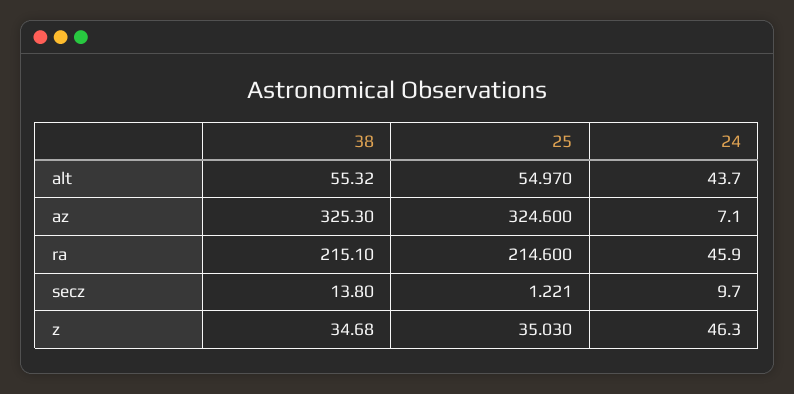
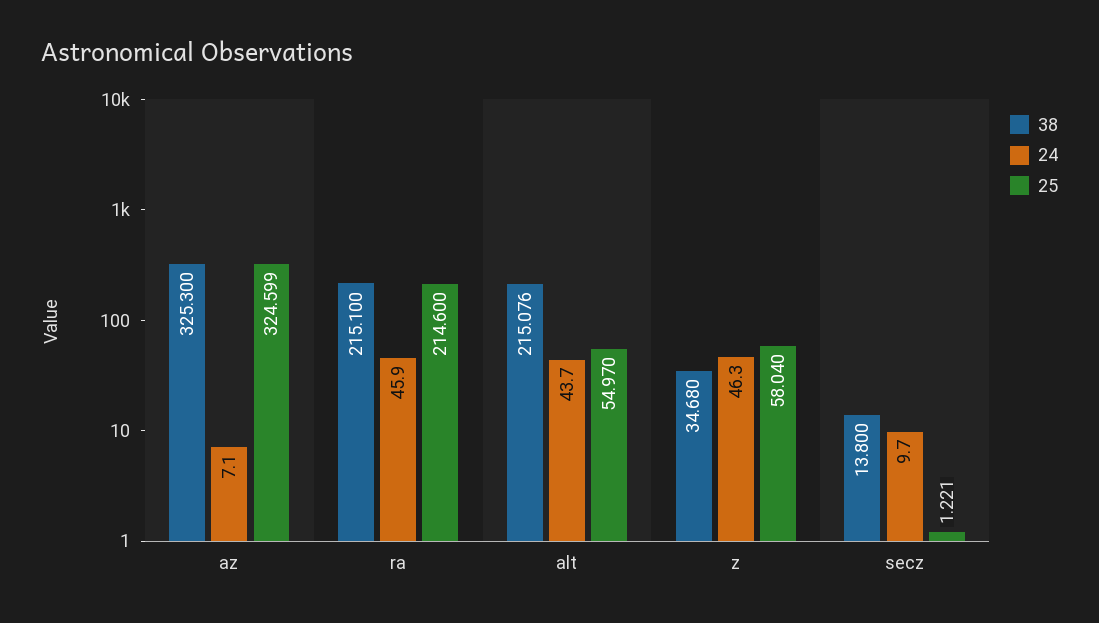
  {
    "38": {
-     "alt": 55.32,
+     "alt": 215.076,
      "az": 325.3,
      "ra": 215.1,
      "secz": 13.8,
      "z": 34.68
    },
    "25": {
      "alt": 54.97,
-     "az": 324.6,
+     "az": 324.599,
      "ra": 214.6,
      "secz": 1.221,
-     "z": 35.03
+     "z": 58.04
    },
    "24": {
      "alt": 43.7,
      "az": 7.1,
      "ra": 45.9,
      "secz": 9.7,
      "z": 46.3
    }
  }

